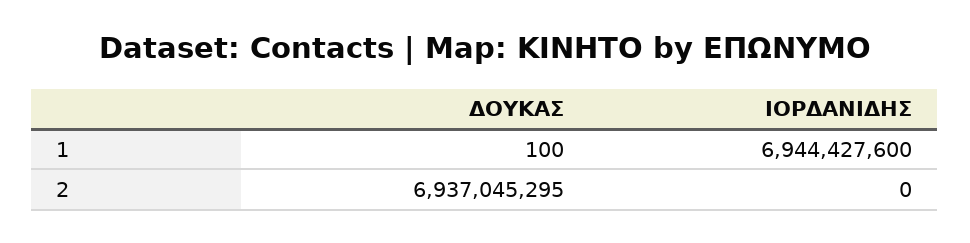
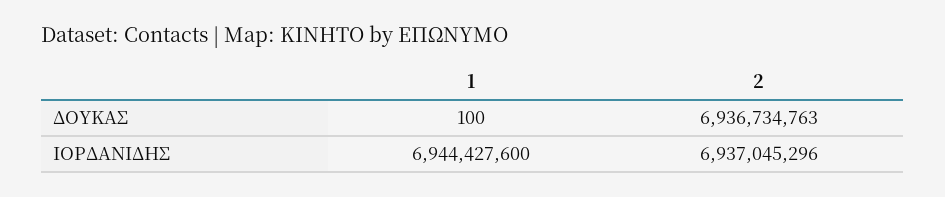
  {
    "ΔΟΥΚΑΣ": {
      "1": 100,
-     "2": 6937045295
+     "2": 6936734763
    },
    "ΙΟΡΔΑΝΙΔΗΣ": {
      "1": 6944427600,
-     "2": 0
+     "2": 6937045296
    }
  }

